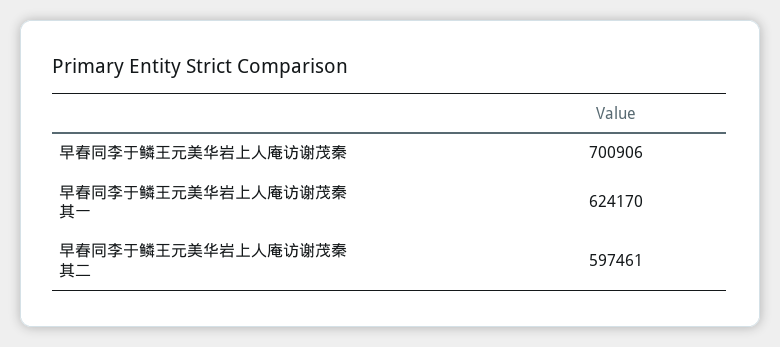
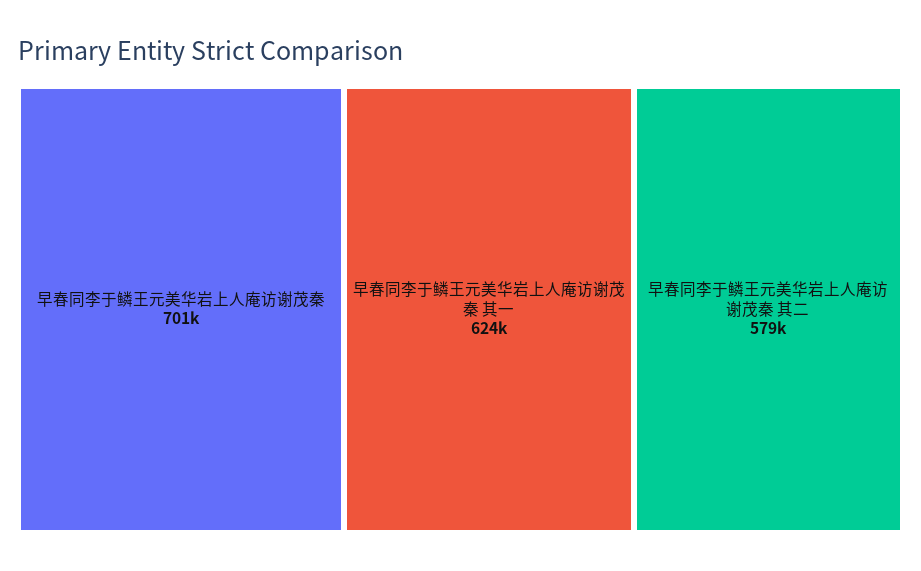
  {
    "早春同李于鳞王元美华岩上人庵访谢茂秦": 700906,
    "早春同李于鳞王元美华岩上人庵访谢茂秦 其一": 624170,
-   "早春同李于鳞王元美华岩上人庵访谢茂秦 其二": 597461
+   "早春同李于鳞王元美华岩上人庵访谢茂秦 其二": 579000
  }

